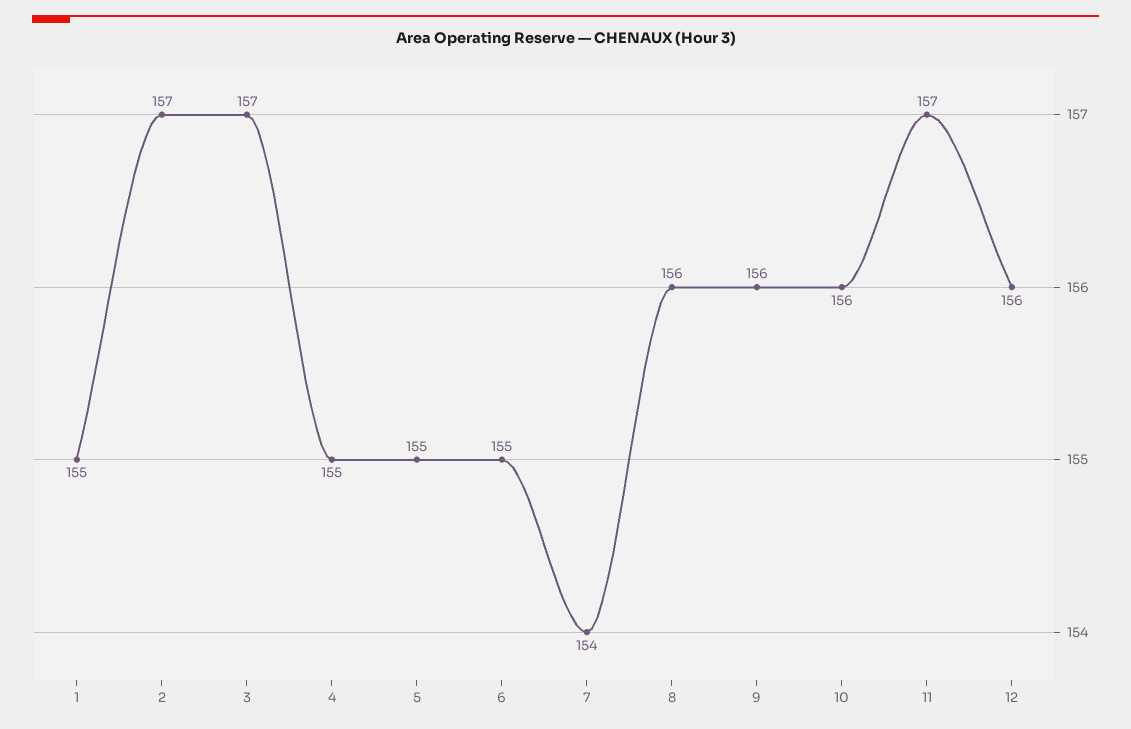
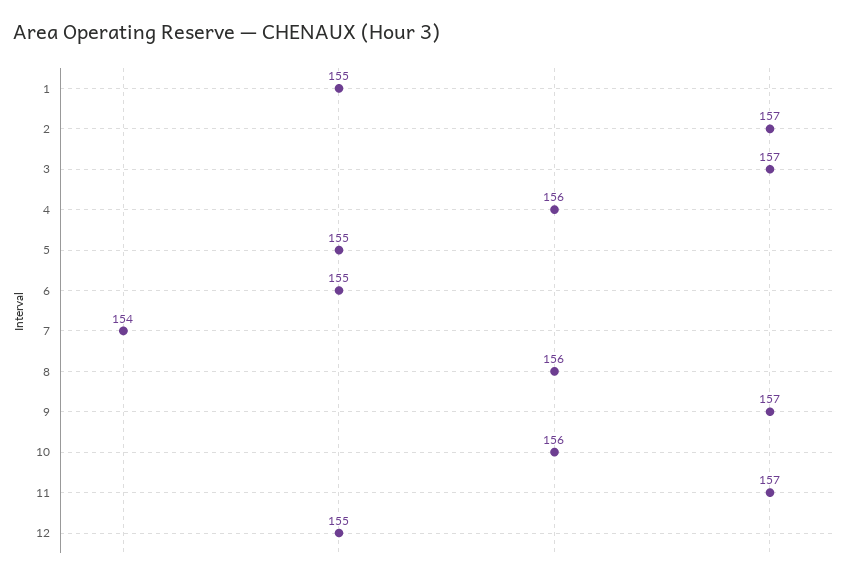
  {
    "1": 155,
    "2": 157,
    "3": 157,
-   "4": 155,
+   "4": 156,
    "5": 155,
    "6": 155,
    "7": 154,
    "8": 156,
-   "9": 156,
+   "9": 157,
    "10": 156,
    "11": 157,
-   "12": 156
+   "12": 155
  }

